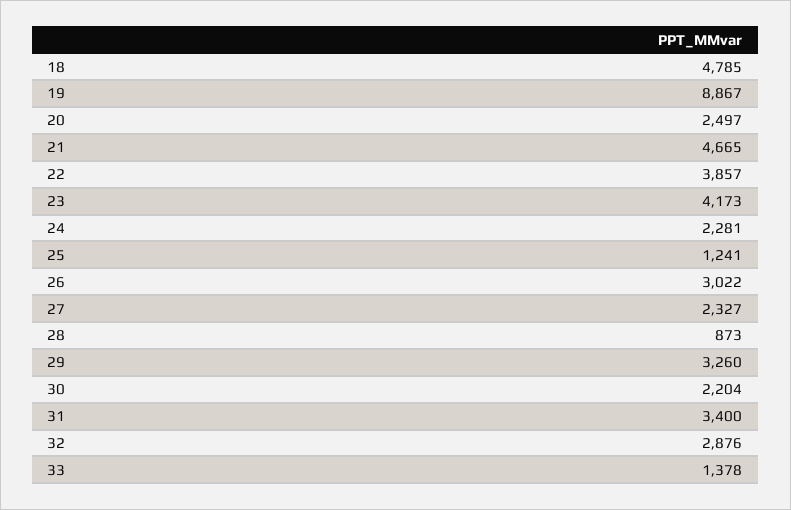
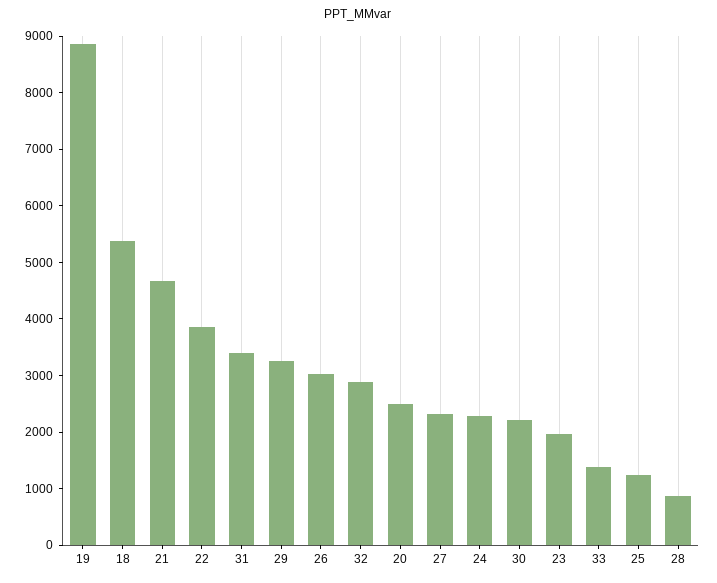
  {
-   "18": 4785,
+   "18": 5400,
    "19": 8867,
    "20": 2497,
    "21": 4665,
    "22": 3857,
-   "23": 4173,
+   "23": 2000,
    "24": 2281,
    "25": 1241,
    "26": 3022,
    "27": 2327,
    "28": 873,
    "29": 3260,
    "30": 2204,
    "31": 3400,
    "32": 2876,
    "33": 1378
  }

